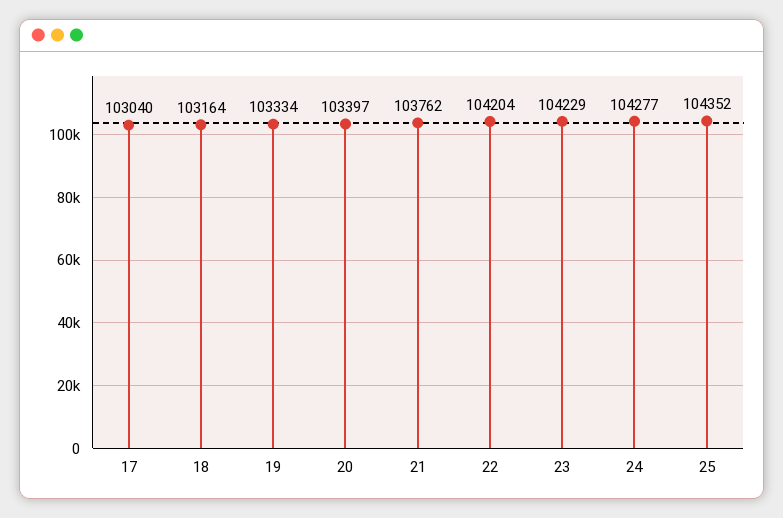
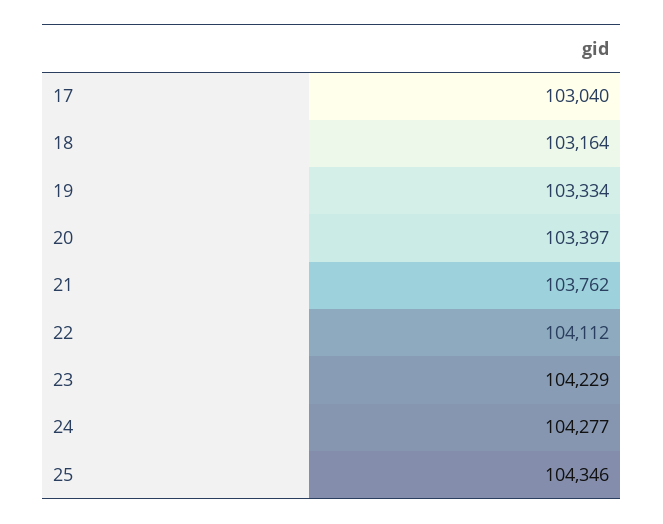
  {
    "17": 103040,
    "18": 103164,
    "19": 103334,
    "20": 103397,
    "21": 103762,
-   "22": 104204,
+   "22": 104112,
    "23": 104229,
    "24": 104277,
-   "25": 104352
+   "25": 104346
  }

